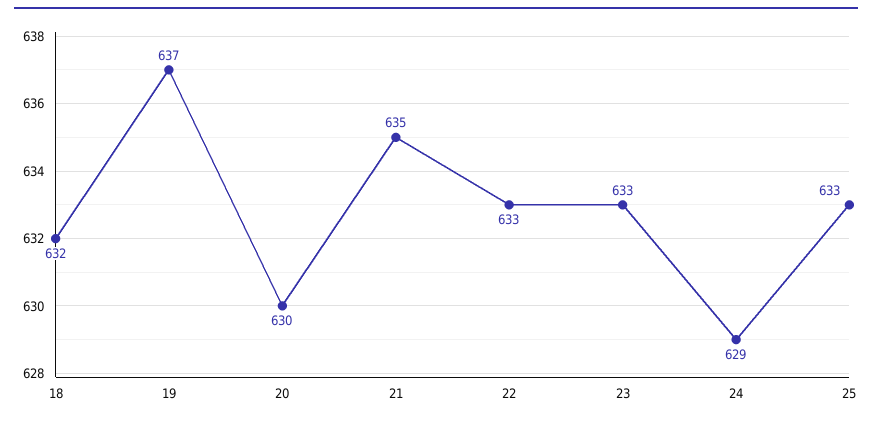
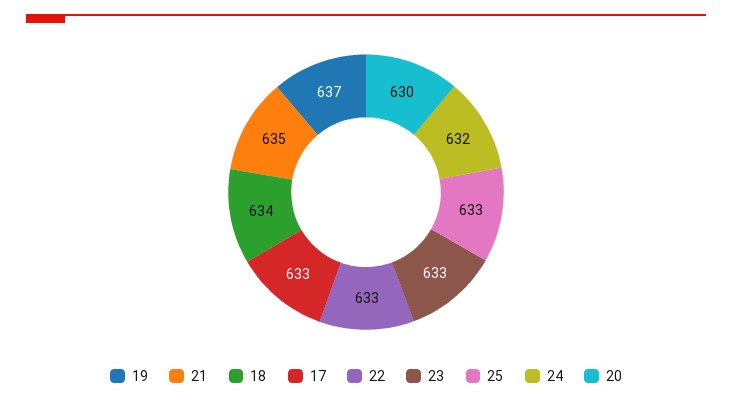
  {
-   "18": 632,
+   "18": 634,
    "19": 637,
    "20": 630,
    "21": 635,
    "22": 633,
    "23": 633,
-   "24": 629,
+   "24": 632,
-   "25": 633
+   "25": 633,
+   "17": 633
  }

